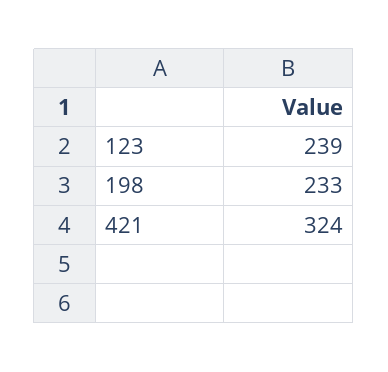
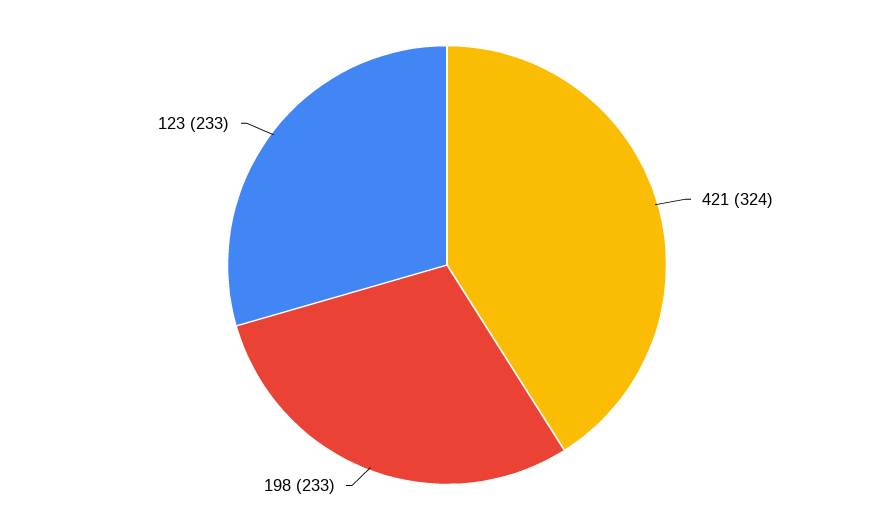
  {
-   "123": 239,
+   "123": 233,
    "198": 233,
    "421": 324
  }

